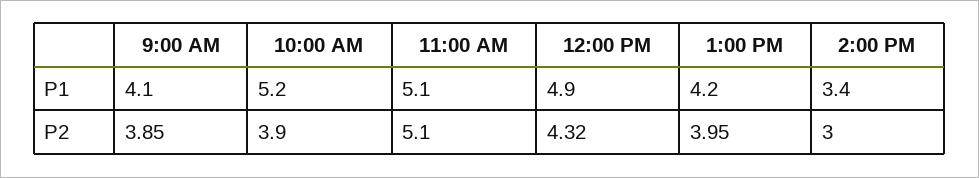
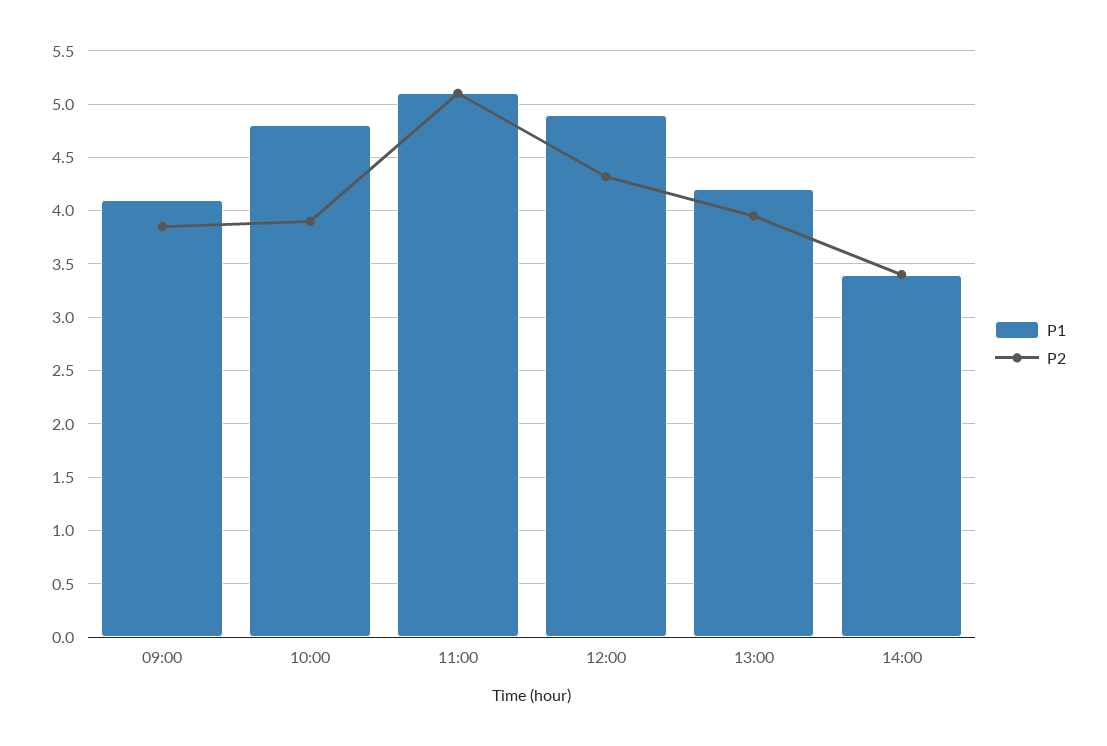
  {
    "P1": {
      "9:00 AM": 4.1,
-     "10:00 AM": 5.2,
+     "10:00 AM": 4.8,
      "11:00 AM": 5.1,
      "12:00 PM": 4.9,
      "1:00 PM": 4.2,
      "2:00 PM": 3.4
    },
    "P2": {
      "9:00 AM": 3.85,
      "10:00 AM": 3.9,
      "11:00 AM": 5.1,
      "12:00 PM": 4.32,
      "1:00 PM": 3.95,
-     "2:00 PM": 3
+     "2:00 PM": 3.4
    }
  }

